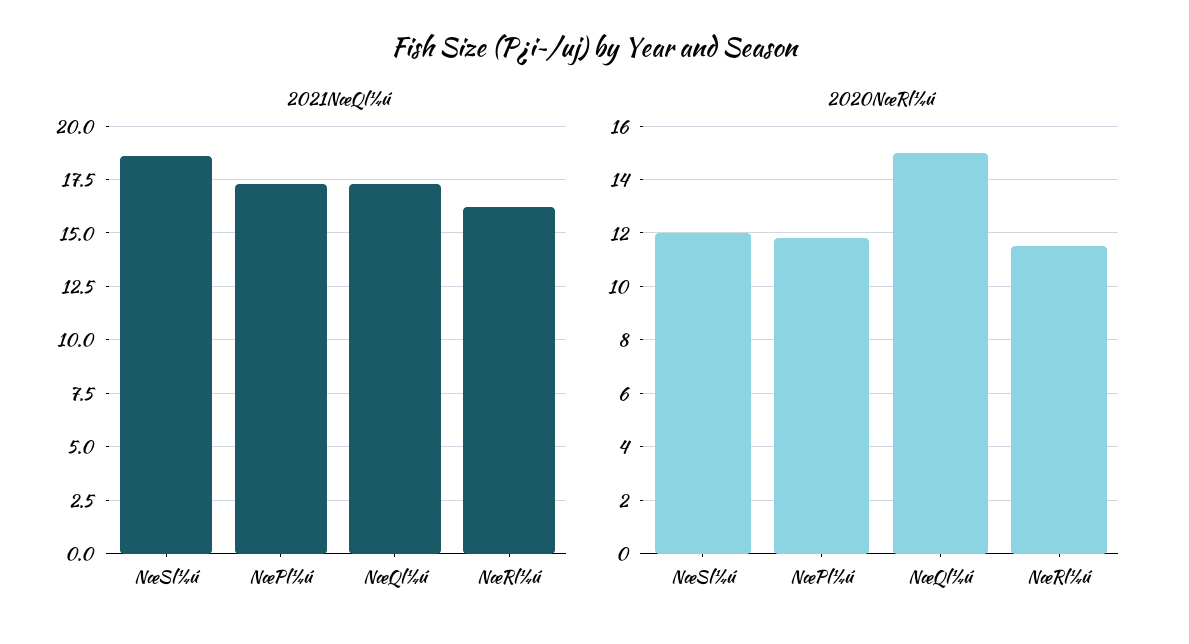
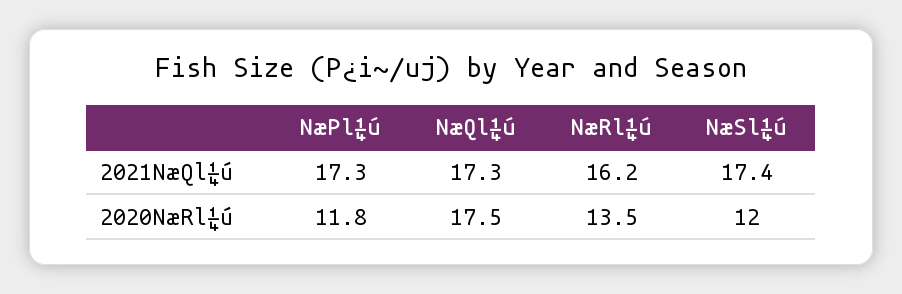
  {
    "2021NæQl¼ú": {
-     "NæSl¼ú": 18.5,
+     "NæSl¼ú": 17.4,
      "NæPl¼ú": 17.3,
      "NæQl¼ú": 17.3,
      "NæRl¼ú": 16.2
    },
    "2020NæRl¼ú": {
      "NæSl¼ú": 12,
      "NæPl¼ú": 11.8,
-     "NæQl¼ú": 15,
+     "NæQl¼ú": 17.5,
-     "NæRl¼ú": 11.5
+     "NæRl¼ú": 13.5
    }
  }

